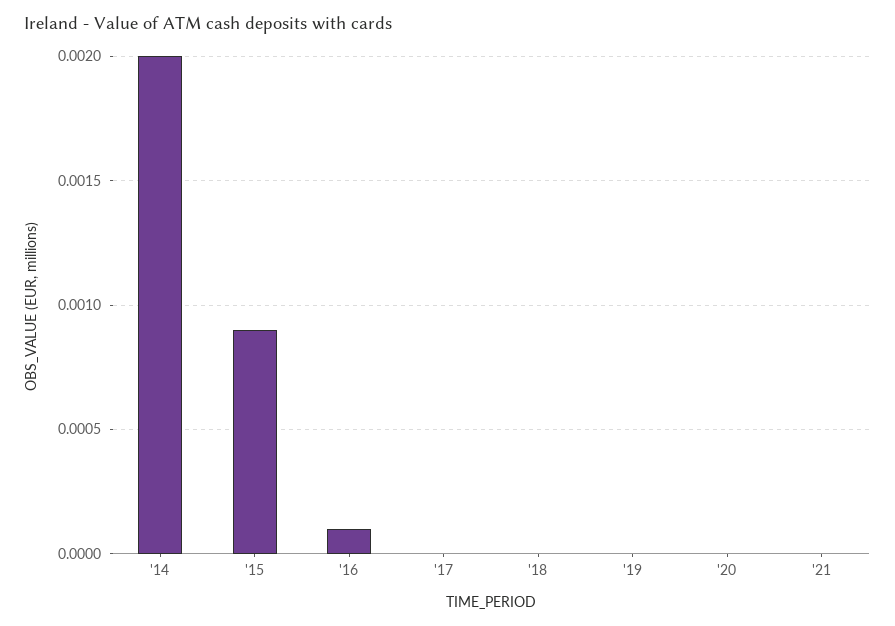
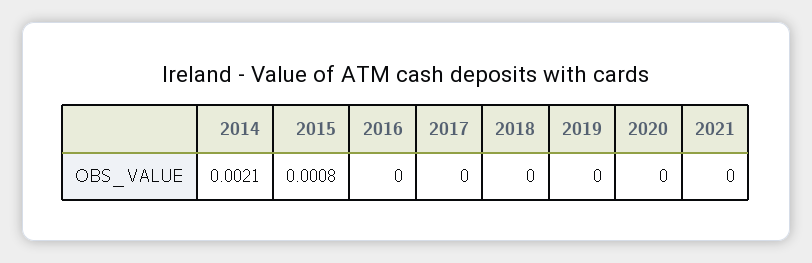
  {
-   "'14": 0.002,
+   "'14": 0.0021,
-   "'15": 0.0009,
+   "'15": 0.0008,
-   "'16": 0.0001,
+   "'16": 0,
    "'17": 0,
    "'18": 0,
    "'19": 0,
    "'20": 0,
    "'21": 0
  }

